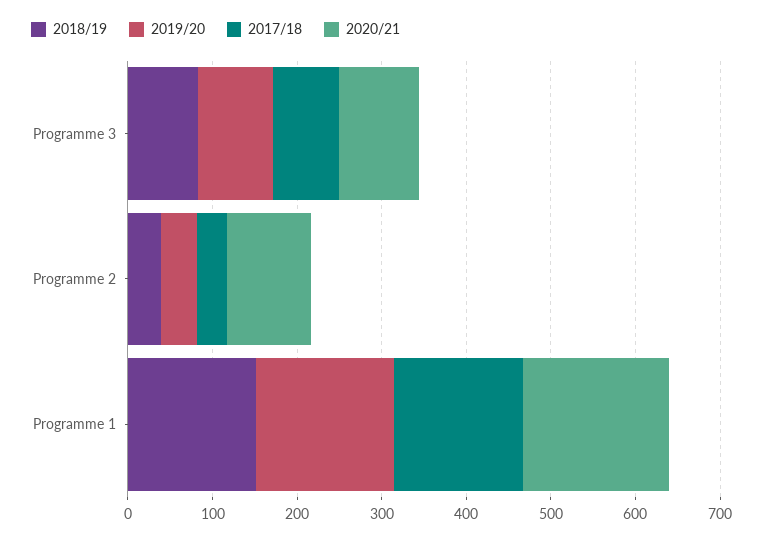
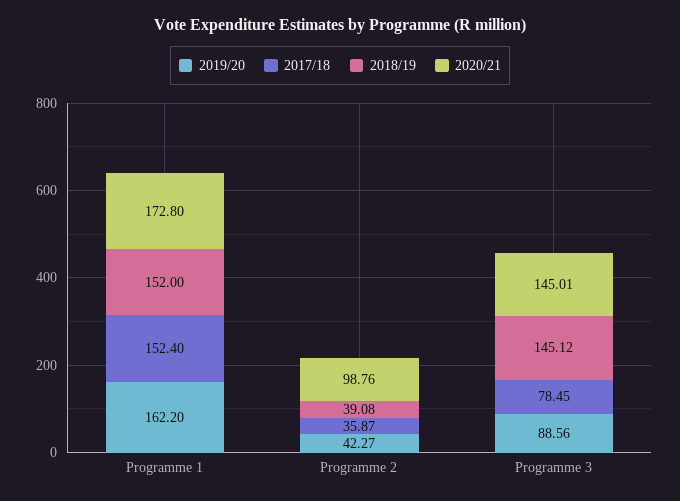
  {
    "2018/19": {
-     "Programme 3": 80,
+     "Programme 3": 145.12,
      "Programme 2": 39.08,
      "Programme 1": 152
    },
    "2019/20": {
      "Programme 3": 88.56,
      "Programme 2": 42.27,
      "Programme 1": 162.2
    },
    "2017/18": {
      "Programme 3": 78.45,
      "Programme 2": 35.87,
      "Programme 1": 152.4
    },
    "2020/21": {
-     "Programme 3": 100,
+     "Programme 3": 145.01,
      "Programme 2": 98.76,
      "Programme 1": 172.8
    }
  }

